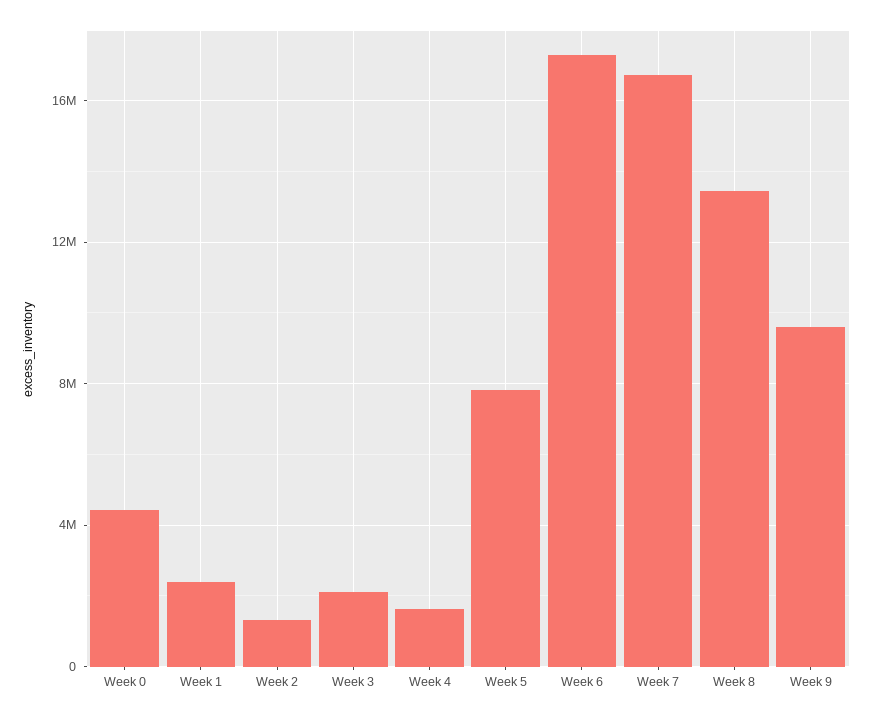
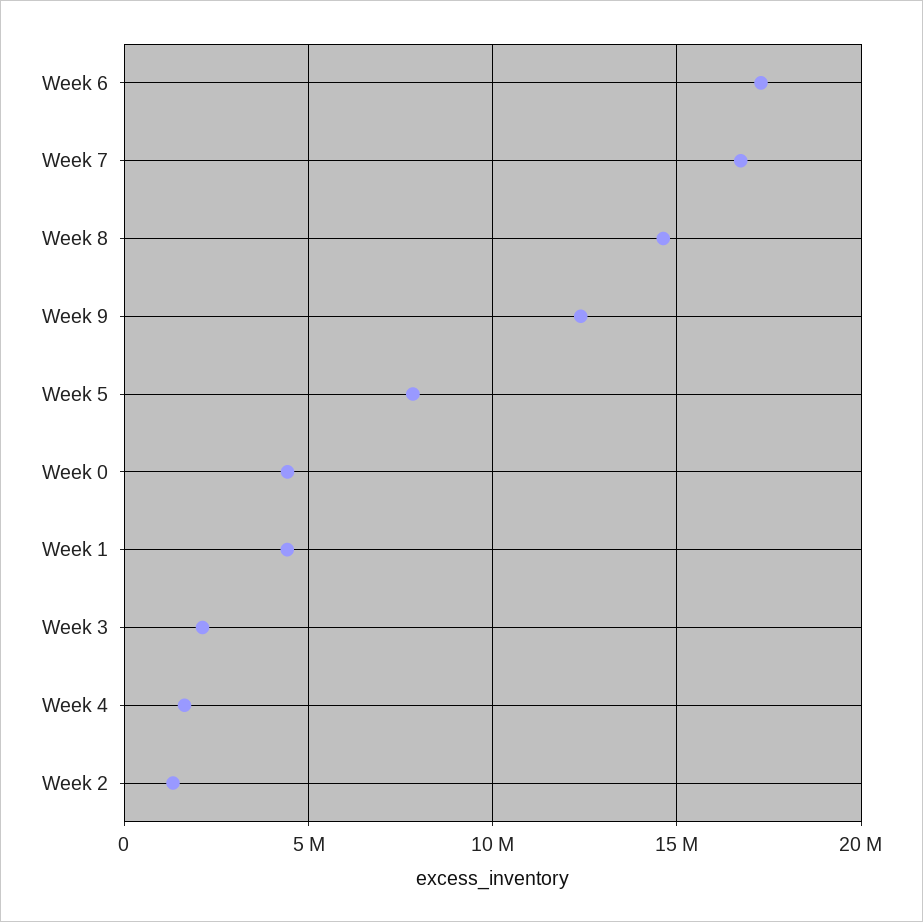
  {
    "Week 0": 4500000,
-   "Week 1": 2500000,
+   "Week 1": 4500000,
    "Week 2": 1500000,
    "Week 3": 2000000,
    "Week 4": 1500000,
    "Week 5": 8000000,
    "Week 6": 17500000,
    "Week 7": 16500000,
-   "Week 8": 13500000,
+   "Week 8": 14500000,
-   "Week 9": 9500000
+   "Week 9": 12500000
  }

